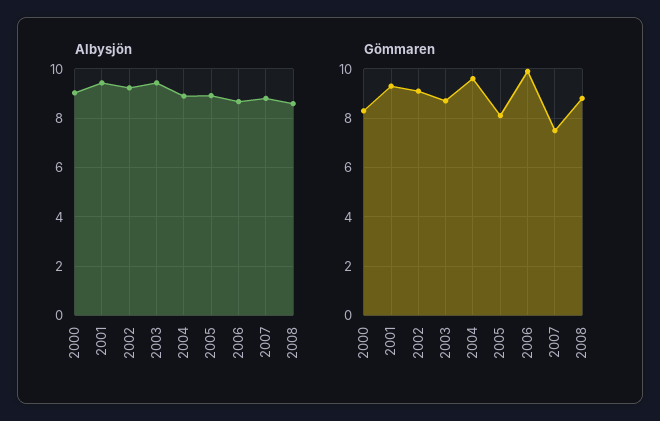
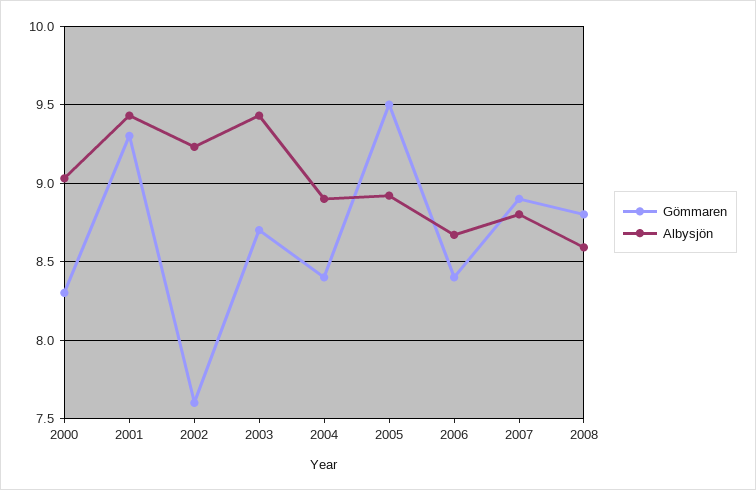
  {
    "Albysjön": {
      "2000": 9.05,
      "2001": 9.45,
      "2002": 9.25,
      "2003": 9.45,
      "2004": 8.9,
      "2005": 8.9,
      "2006": 8.65,
      "2007": 8.8,
      "2008": 8.6
    },
    "Gömmaren": {
      "2000": 8.3,
      "2001": 9.3,
-     "2002": 9,
+     "2002": 7.6,
      "2003": 8.7,
-     "2004": 9.5,
+     "2004": 8.4,
-     "2005": 8,
+     "2005": 9.5,
-     "2006": 10,
+     "2006": 8.4,
-     "2007": 7.5,
+     "2007": 8.9,
      "2008": 8.8
    }
  }

